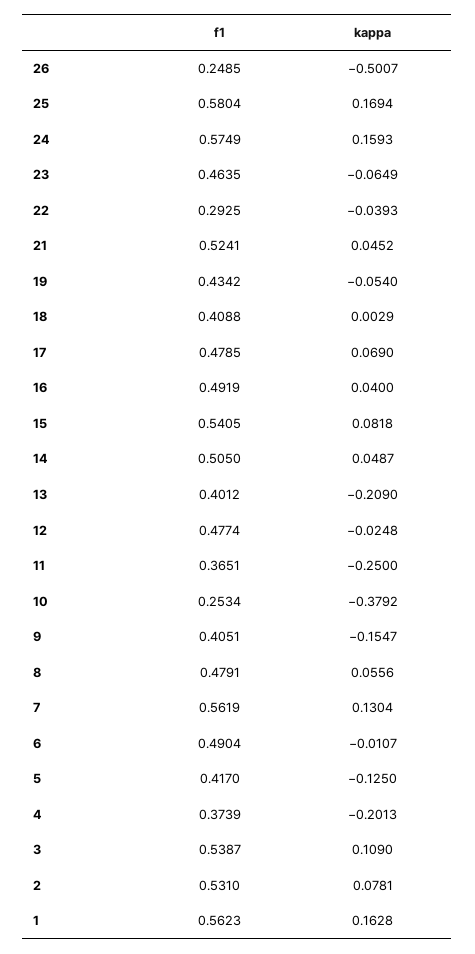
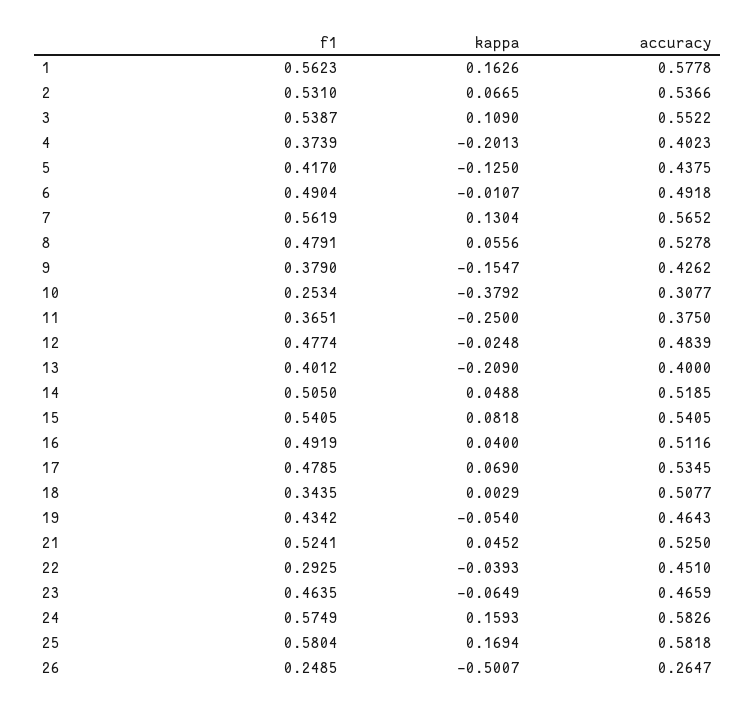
  {
    "f1": {
      "26": 0.2485,
      "25": 0.5804,
      "24": 0.5749,
      "23": 0.4635,
      "22": 0.2925,
      "21": 0.5241,
      "19": 0.4342,
-     "18": 0.4088,
+     "18": 0.3435,
      "17": 0.4785,
      "16": 0.4919,
      "15": 0.5405,
      "14": 0.505,
      "13": 0.4012,
      "12": 0.4774,
      "11": 0.3651,
      "10": 0.2534,
-     "9": 0.4051,
+     "9": 0.379,
      "8": 0.4791,
      "7": 0.5619,
      "6": 0.4904,
      "5": 0.417,
      "4": 0.3739,
      "3": 0.5387,
      "2": 0.531,
      "1": 0.5623
    },
    "kappa": {
      "26": -0.5007,
      "25": 0.1694,
      "24": 0.1593,
      "23": -0.0649,
      "22": -0.0393,
      "21": 0.0452,
      "19": -0.054,
      "18": 0.0029,
      "17": 0.069,
      "16": 0.04,
      "15": 0.0818,
-     "14": 0.0487,
+     "14": 0.0488,
      "13": -0.209,
      "12": -0.0248,
      "11": -0.25,
      "10": -0.3792,
      "9": -0.1547,
      "8": 0.0556,
      "7": 0.1304,
      "6": -0.0107,
      "5": -0.125,
      "4": -0.2013,
      "3": 0.109,
-     "2": 0.0781,
+     "2": 0.0665,
-     "1": 0.1628
+     "1": 0.1626
-   }
+   },
+   "accuracy": {
+     "1": 0.5778,
+     "2": 0.5366,
+     "3": 0.5522,
+     "4": 0.4023,
+     "5": 0.4375,
+     "6": 0.4918,
+     "7": 0.5652,
+     "8": 0.5278,
+     "9": 0.4262,
+     "10": 0.3077,
+     "11": 0.375,
+     "12": 0.4839,
+     "13": 0.4,
+     "14": 0.5185,
+     "15": 0.5405,
+     "16": 0.5116,
+     "17": 0.5345,
+     "18": 0.5077,
+     "19": 0.4643,
+     "21": 0.525,
+     "22": 0.451,
+     "23": 0.4659,
+     "24": 0.5826,
+     "25": 0.5818,
+     "26": 0.2647
+   }
  }

